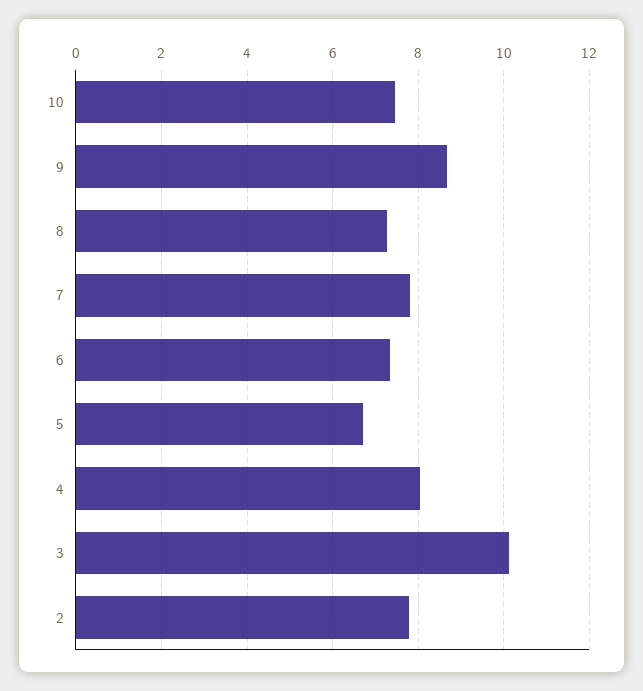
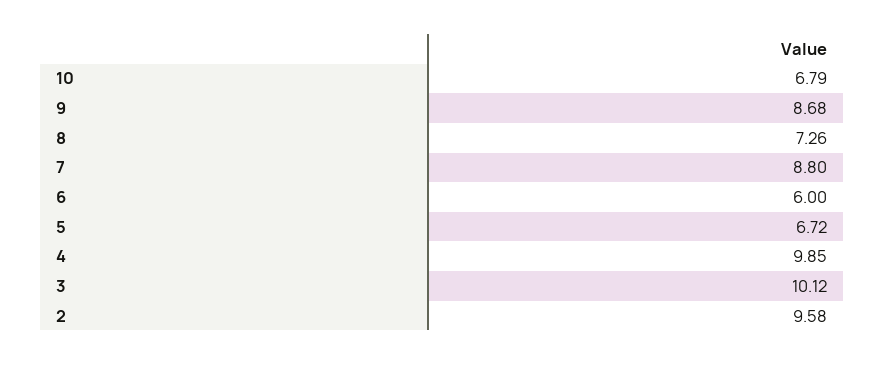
  {
-   "10": 7.4,
+   "10": 6.79,
    "9": 8.68,
    "8": 7.26,
-   "7": 7.8,
+   "7": 8.8,
-   "6": 7.4,
+   "6": 6,
    "5": 6.72,
-   "4": 8,
+   "4": 9.85,
    "3": 10.12,
-   "2": 7.8
+   "2": 9.58
  }

